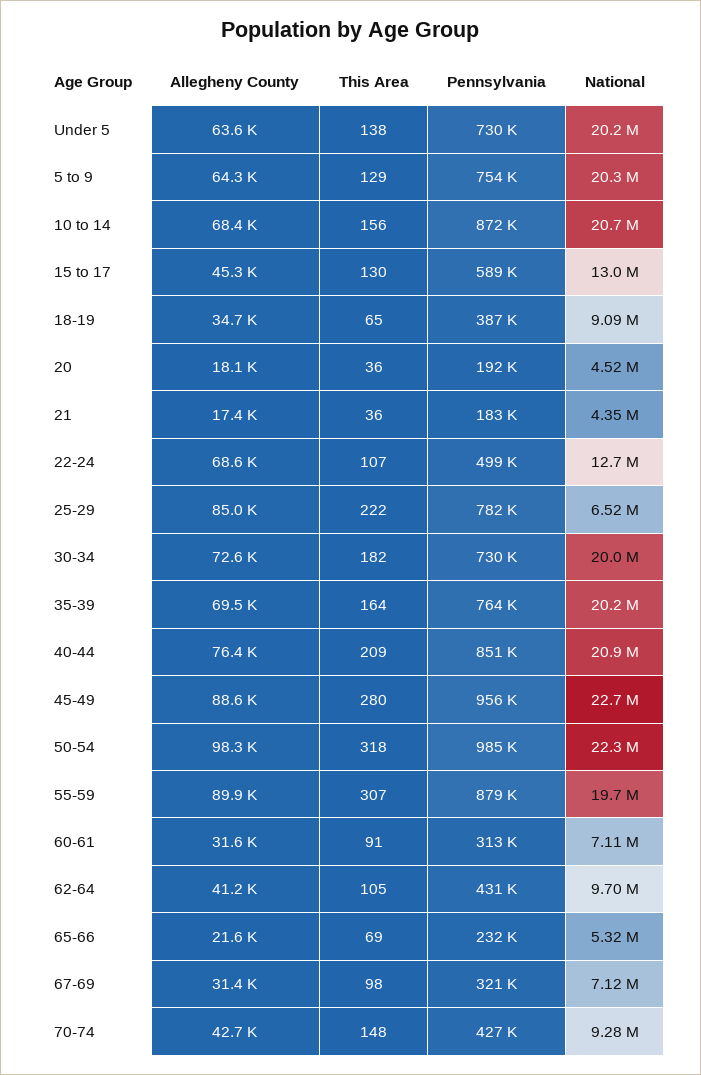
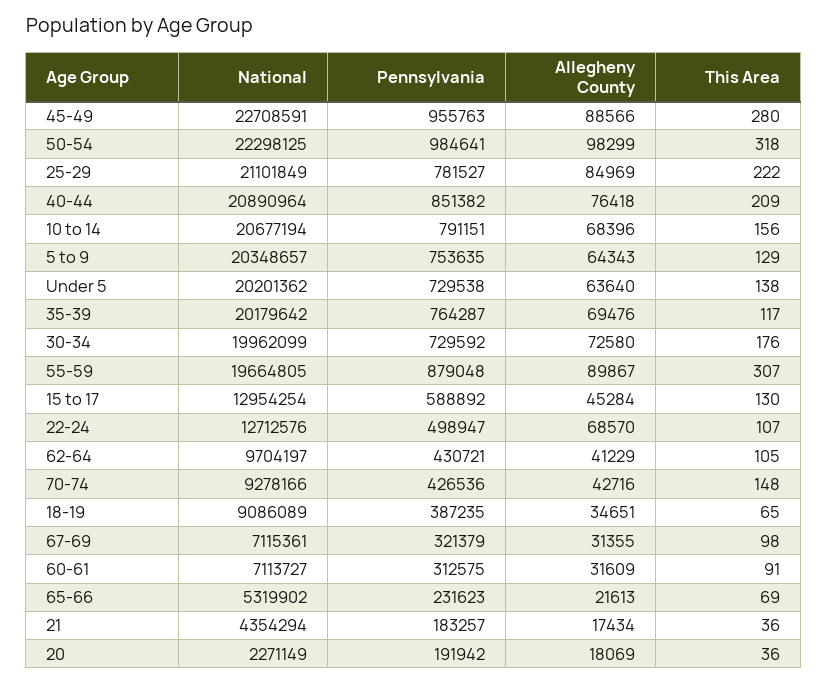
  {
    "Allegheny County": {
      "Under 5": 63640,
      "5 to 9": 64343,
      "10 to 14": 68396,
      "15 to 17": 45284,
      "18-19": 34651,
      "20": 18069,
      "21": 17434,
      "22-24": 68570,
      "25-29": 84969,
      "30-34": 72580,
      "35-39": 69476,
      "40-44": 76418,
      "45-49": 88566,
      "50-54": 98299,
      "55-59": 89867,
      "60-61": 31609,
      "62-64": 41229,
      "65-66": 21613,
      "67-69": 31355,
      "70-74": 42716
    },
    "This Area": {
      "Under 5": 138,
      "5 to 9": 129,
      "10 to 14": 156,
      "15 to 17": 130,
      "18-19": 65,
      "20": 36,
      "21": 36,
      "22-24": 107,
      "25-29": 222,
-     "30-34": 182,
+     "30-34": 176,
-     "35-39": 164,
+     "35-39": 117,
      "40-44": 209,
      "45-49": 280,
      "50-54": 318,
      "55-59": 307,
      "60-61": 91,
      "62-64": 105,
      "65-66": 69,
      "67-69": 98,
      "70-74": 148
    },
    "Pennsylvania": {
      "Under 5": 729538,
      "5 to 9": 753635,
-     "10 to 14": 872000,
+     "10 to 14": 791151,
      "15 to 17": 588892,
      "18-19": 387235,
      "20": 191942,
      "21": 183257,
      "22-24": 498947,
      "25-29": 781527,
      "30-34": 729592,
      "35-39": 764287,
      "40-44": 851382,
      "45-49": 955763,
      "50-54": 984641,
      "55-59": 879048,
      "60-61": 312575,
      "62-64": 430721,
      "65-66": 231623,
      "67-69": 321379,
      "70-74": 426536
    },
    "National": {
      "Under 5": 20201362,
      "5 to 9": 20348657,
      "10 to 14": 20677194,
      "15 to 17": 12954254,
      "18-19": 9086089,
-     "20": 4520000,
+     "20": 2271149,
      "21": 4354294,
      "22-24": 12712576,
-     "25-29": 6520000,
+     "25-29": 21101849,
      "30-34": 19962099,
      "35-39": 20179642,
      "40-44": 20890964,
      "45-49": 22708591,
      "50-54": 22298125,
      "55-59": 19664805,
      "60-61": 7113727,
      "62-64": 9704197,
      "65-66": 5319902,
      "67-69": 7115361,
      "70-74": 9278166
    }
  }

